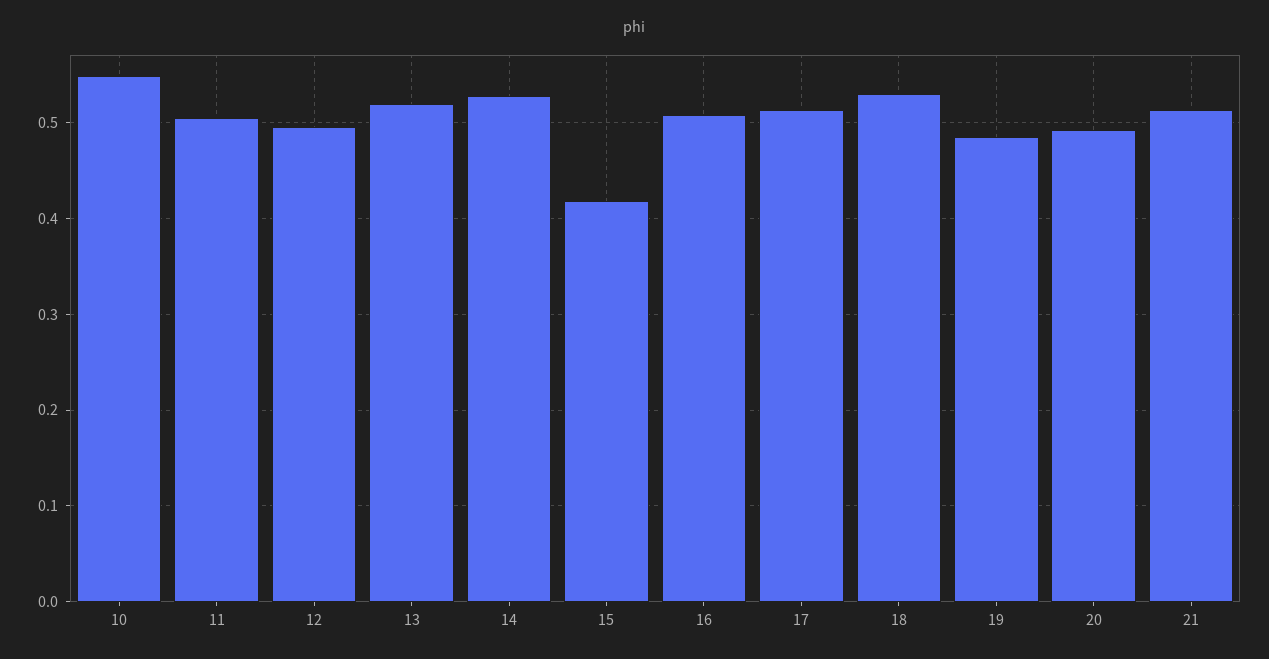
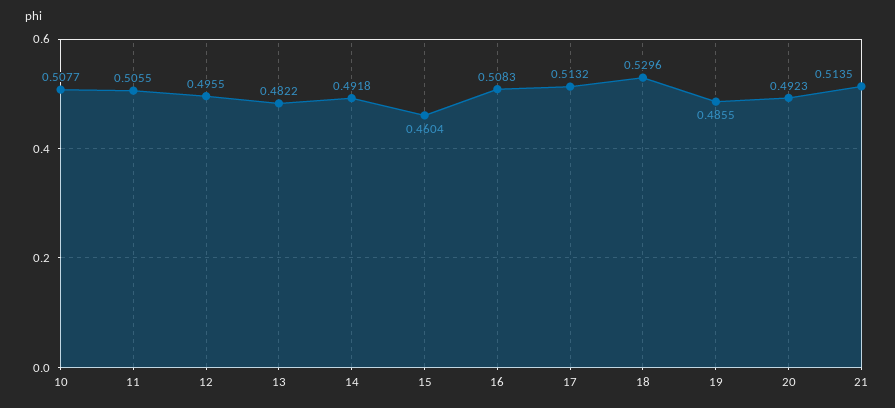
  {
-   "10": 0.55,
+   "10": 0.5077,
    "11": 0.5055,
    "12": 0.4955,
-   "13": 0.52,
+   "13": 0.4822,
-   "14": 0.53,
+   "14": 0.4918,
-   "15": 0.42,
+   "15": 0.4604,
    "16": 0.5083,
    "17": 0.5132,
    "18": 0.5296,
    "19": 0.4855,
    "20": 0.4923,
    "21": 0.5135
  }

